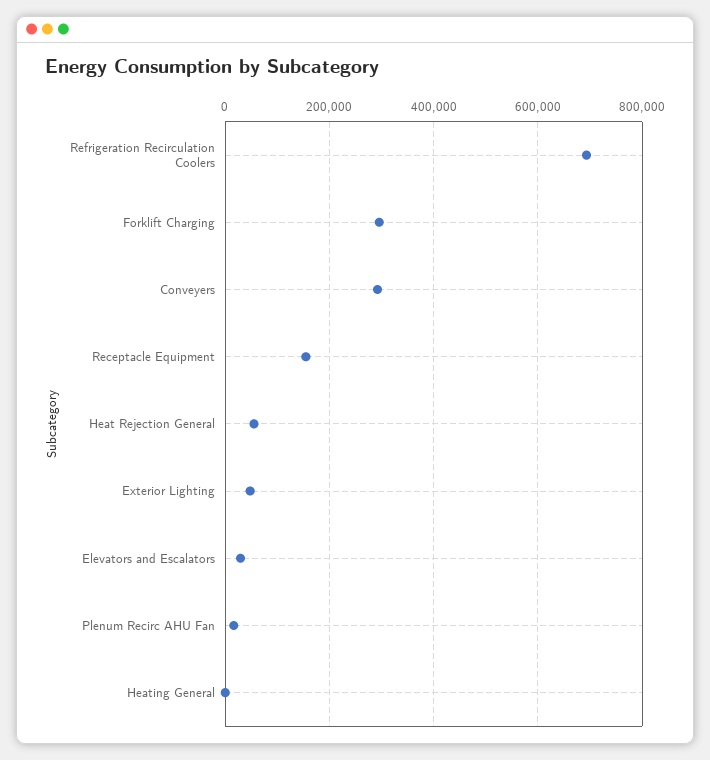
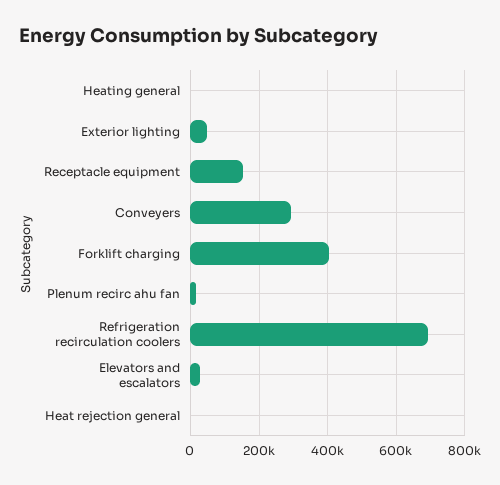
  {
    "Refrigeration Recirculation Coolers": 700000,
-   "Forklift Charging": 300000,
+   "Forklift Charging": 400000,
    "Conveyers": 300000,
    "Receptacle Equipment": 160000,
-   "Heat Rejection General": 60000,
+   "Heat Rejection General": 0,
    "Exterior Lighting": 40000,
    "Elevators and Escalators": 20000,
    "Plenum Recirc AHU Fan": 20000,
    "Heating General": 0
  }

